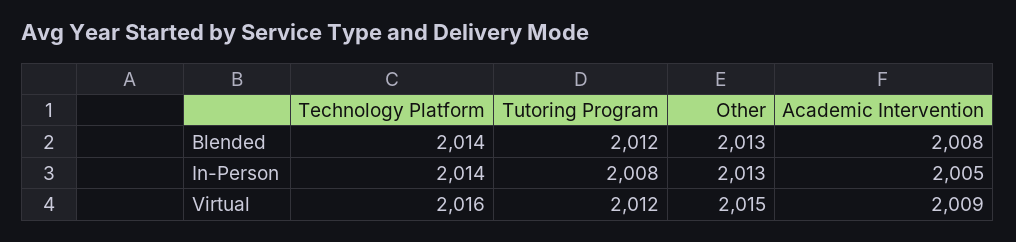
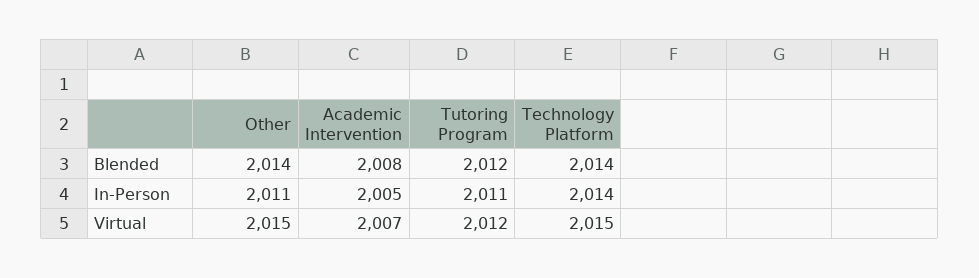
  {
    "Technology Platform": {
      "Blended": 2014,
      "In-Person": 2014,
-     "Virtual": 2016
+     "Virtual": 2015
    },
    "Tutoring Program": {
      "Blended": 2012,
-     "In-Person": 2008,
+     "In-Person": 2011,
      "Virtual": 2012
    },
    "Other": {
-     "Blended": 2013,
+     "Blended": 2014,
-     "In-Person": 2013,
+     "In-Person": 2011,
      "Virtual": 2015
    },
    "Academic Intervention": {
      "Blended": 2008,
      "In-Person": 2005,
-     "Virtual": 2009
+     "Virtual": 2007
    }
  }

